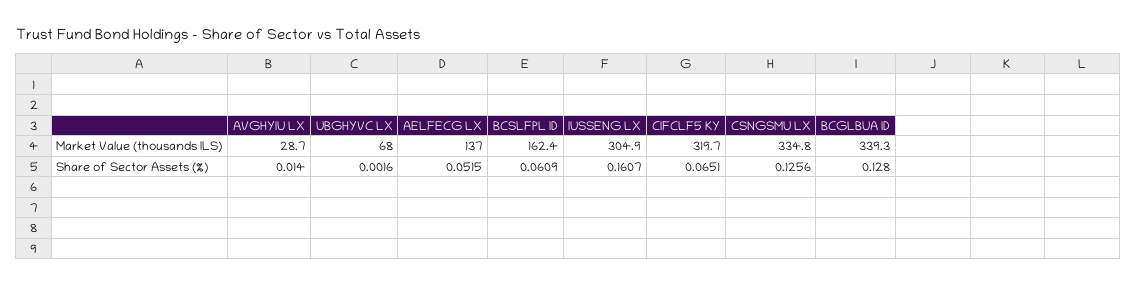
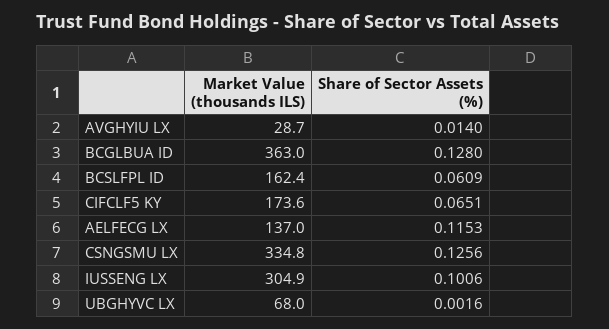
  {
    "AVGHYIU LX": {
      "Market Value (thousands ILS)": 28.7,
      "Share of Sector Assets (%)": 0.014
    },
    "UBGHYVC LX": {
      "Market Value (thousands ILS)": 68,
      "Share of Sector Assets (%)": 0.0016
    },
    "AELFECG LX": {
      "Market Value (thousands ILS)": 137,
-     "Share of Sector Assets (%)": 0.0515
+     "Share of Sector Assets (%)": 0.1153
    },
    "BCSLFPL ID": {
      "Market Value (thousands ILS)": 162.4,
      "Share of Sector Assets (%)": 0.0609
    },
    "IUSSENG LX": {
      "Market Value (thousands ILS)": 304.9,
-     "Share of Sector Assets (%)": 0.1607
+     "Share of Sector Assets (%)": 0.1006
    },
    "CIFCLF5 KY": {
-     "Market Value (thousands ILS)": 319.7,
+     "Market Value (thousands ILS)": 173.6,
      "Share of Sector Assets (%)": 0.0651
    },
    "CSNGSMU LX": {
      "Market Value (thousands ILS)": 334.8,
      "Share of Sector Assets (%)": 0.1256
    },
    "BCGLBUA ID": {
-     "Market Value (thousands ILS)": 339.3,
+     "Market Value (thousands ILS)": 363,
      "Share of Sector Assets (%)": 0.128
    }
  }

